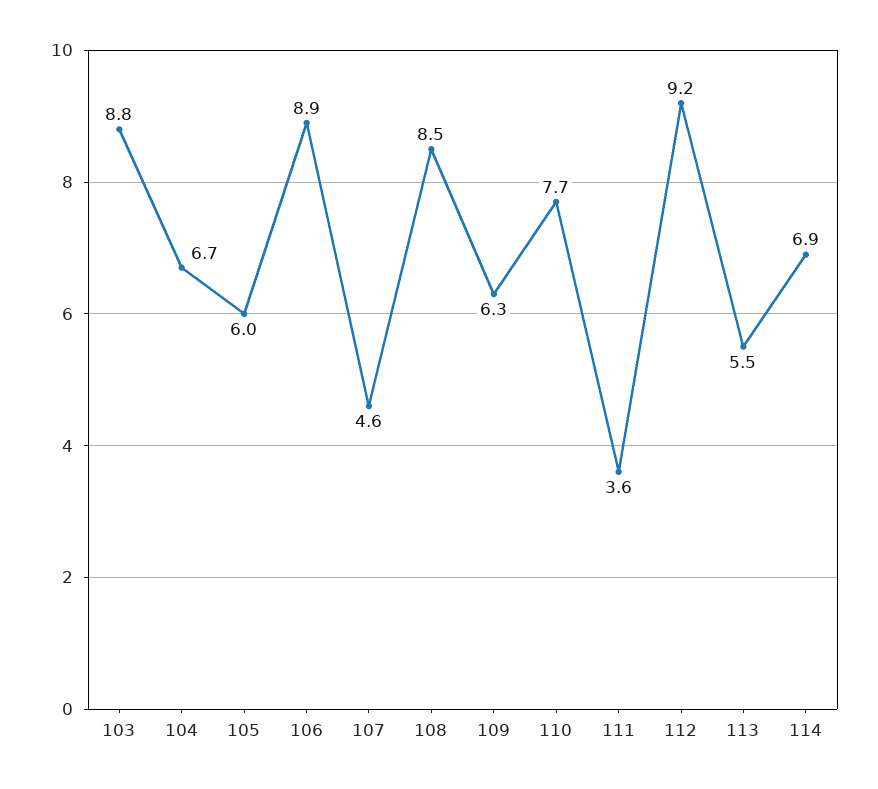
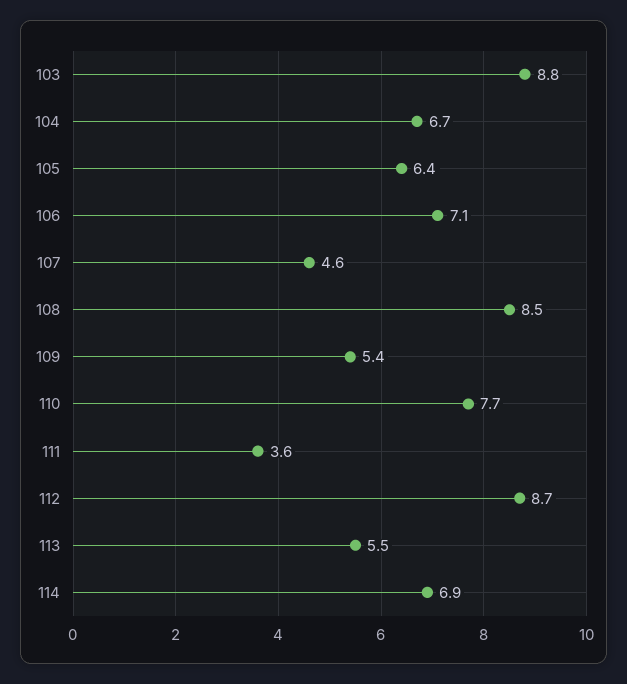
  {
    "103": 8.8,
    "104": 6.7,
-   "105": 6,
+   "105": 6.4,
-   "106": 8.9,
+   "106": 7.1,
    "107": 4.6,
    "108": 8.5,
-   "109": 6.3,
+   "109": 5.4,
    "110": 7.7,
    "111": 3.6,
-   "112": 9.2,
+   "112": 8.7,
    "113": 5.5,
    "114": 6.9
  }

